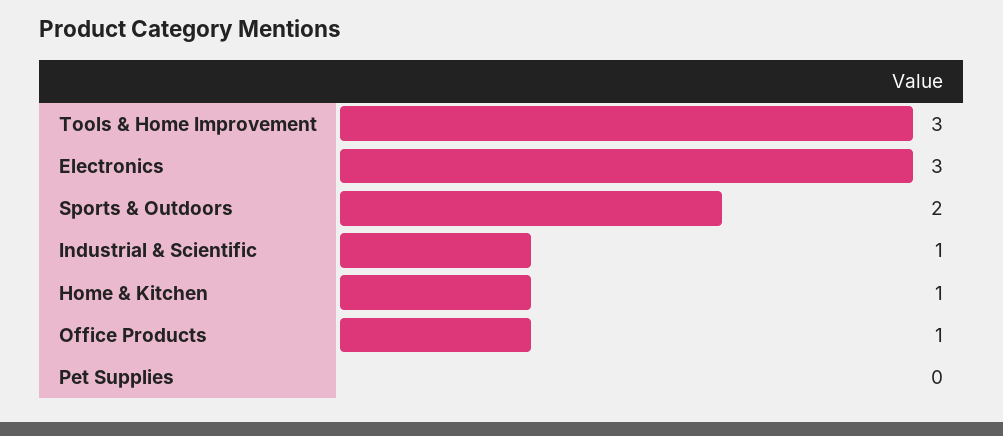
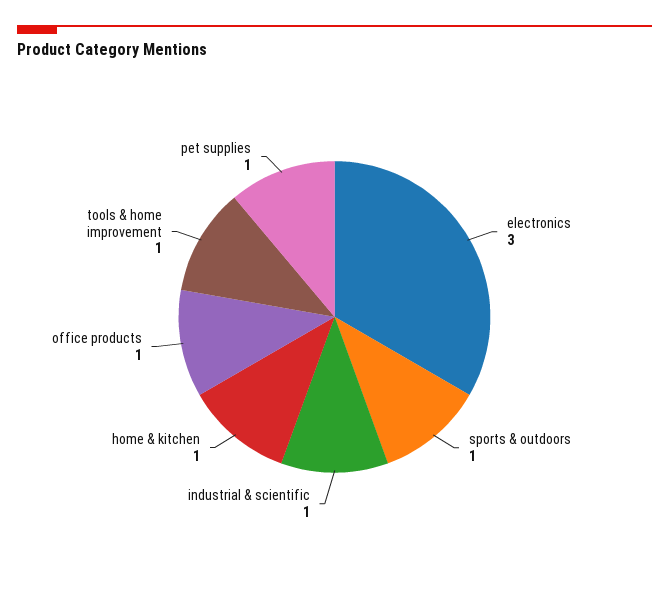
  {
-   "Tools & Home Improvement": 3,
+   "Tools & Home Improvement": 1,
    "Electronics": 3,
-   "Sports & Outdoors": 2,
+   "Sports & Outdoors": 1,
    "Industrial & Scientific": 1,
    "Home & Kitchen": 1,
    "Office Products": 1,
-   "Pet Supplies": 0
+   "Pet Supplies": 1
  }

